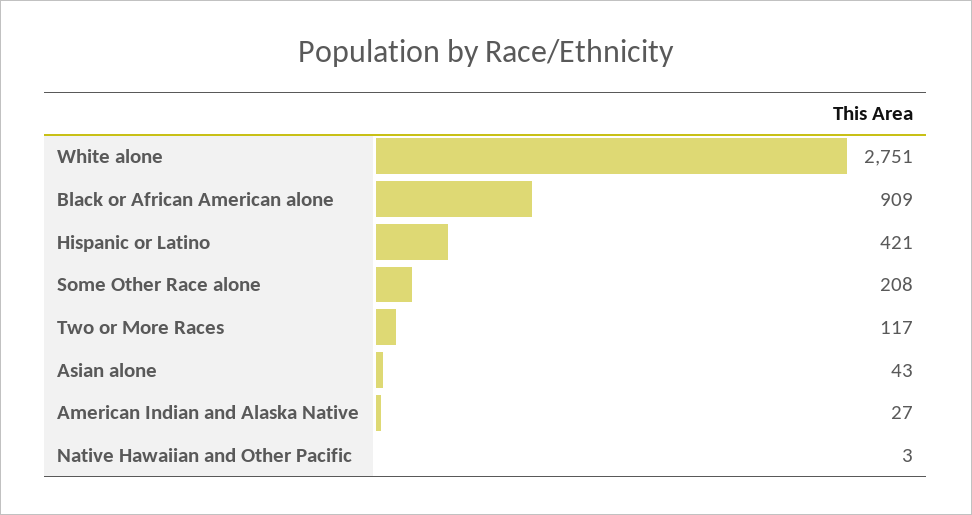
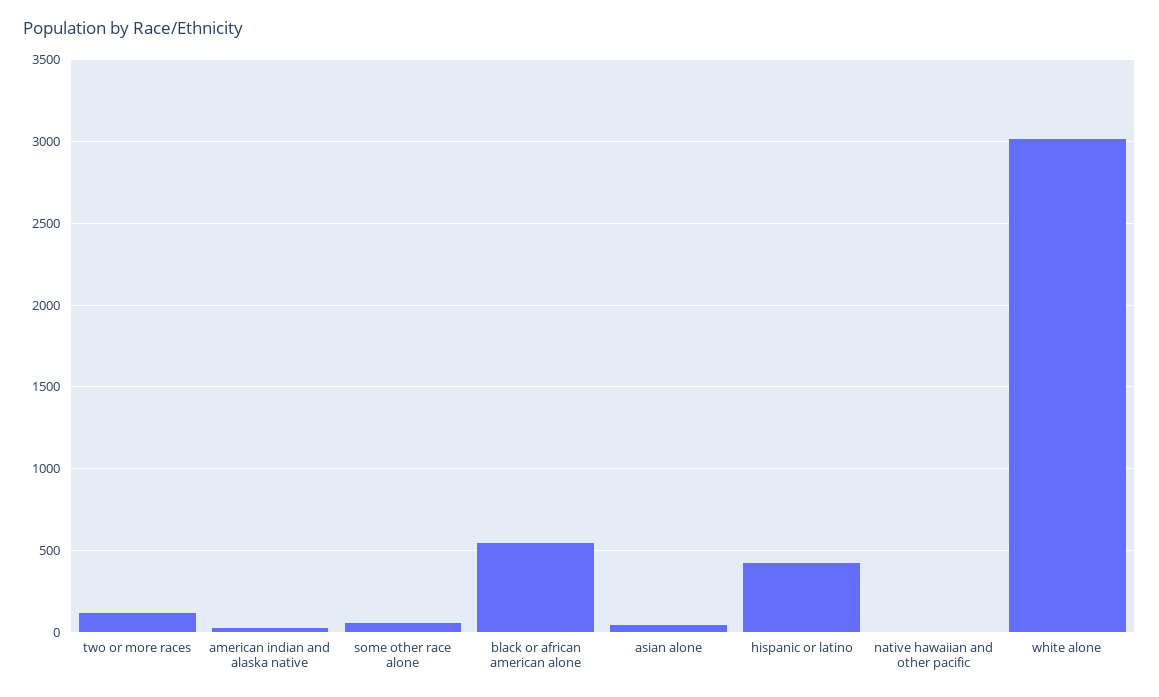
  {
-   "White alone": 2751,
+   "White alone": 3000,
-   "Black or African American alone": 909,
+   "Black or African American alone": 550,
    "Hispanic or Latino": 421,
-   "Some Other Race alone": 208,
+   "Some Other Race alone": 50,
    "Two or More Races": 117,
    "Asian alone": 43,
    "American Indian and Alaska Native": 27,
    "Native Hawaiian and Other Pacific": 3
  }

